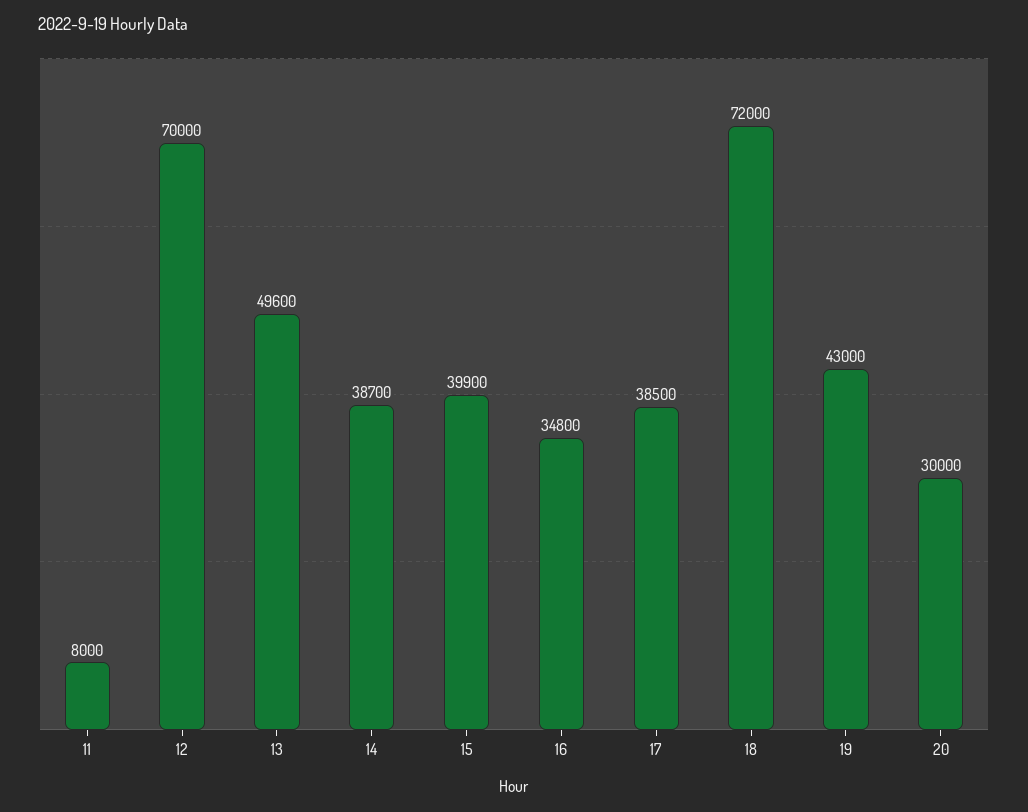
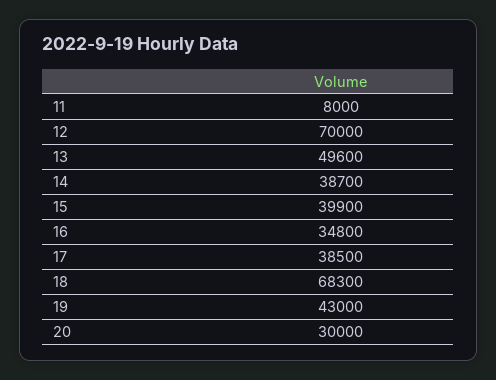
  {
    "11": 8000,
    "12": 70000,
    "13": 49600,
    "14": 38700,
    "15": 39900,
    "16": 34800,
    "17": 38500,
-   "18": 72000,
+   "18": 68300,
    "19": 43000,
    "20": 30000
  }

